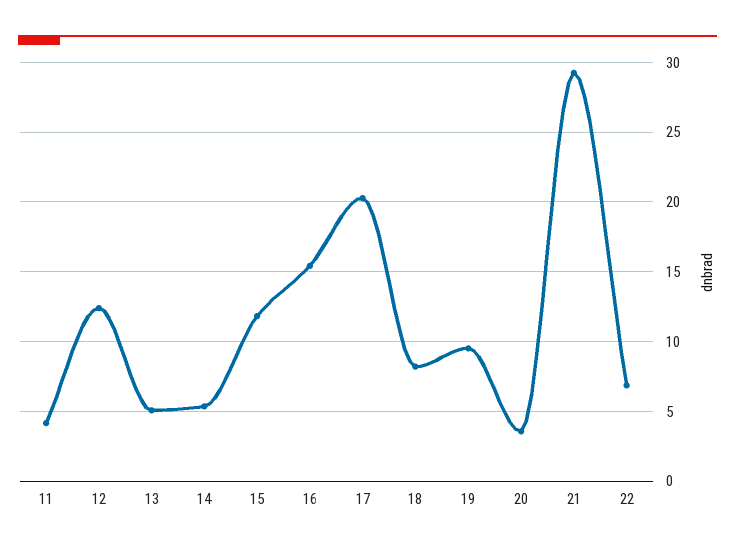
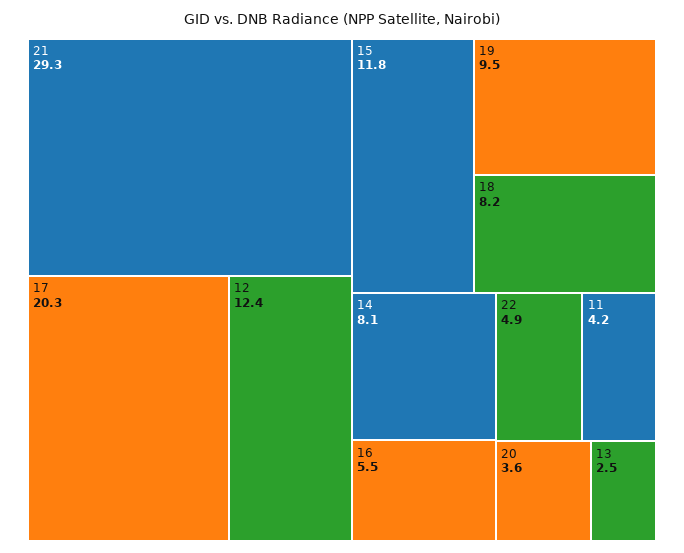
  {
    "11": 4.2,
    "12": 12.4,
-   "13": 5,
+   "13": 2.5,
-   "14": 5.5,
+   "14": 8.1,
    "15": 11.8,
-   "16": 15.5,
+   "16": 5.5,
    "17": 20.3,
    "18": 8.2,
    "19": 9.5,
    "20": 3.6,
    "21": 29.3,
-   "22": 7
+   "22": 4.9
  }

